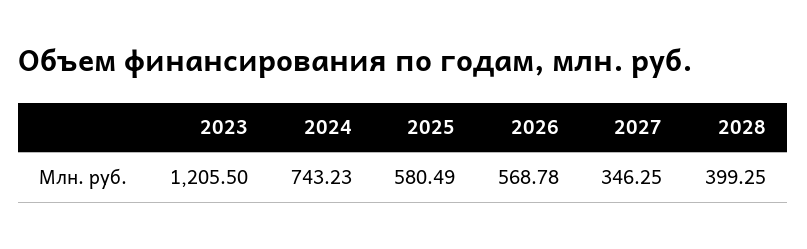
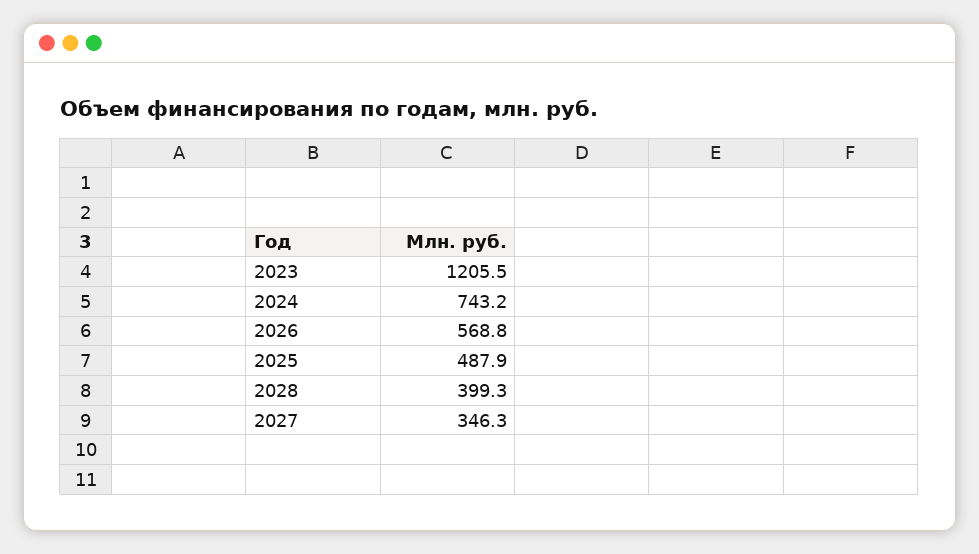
  {
    "2023": 1205.5,
    "2024": 743.23,
-   "2025": 580.49,
+   "2025": 487.9,
    "2026": 568.78,
    "2027": 346.25,
    "2028": 399.25
  }

